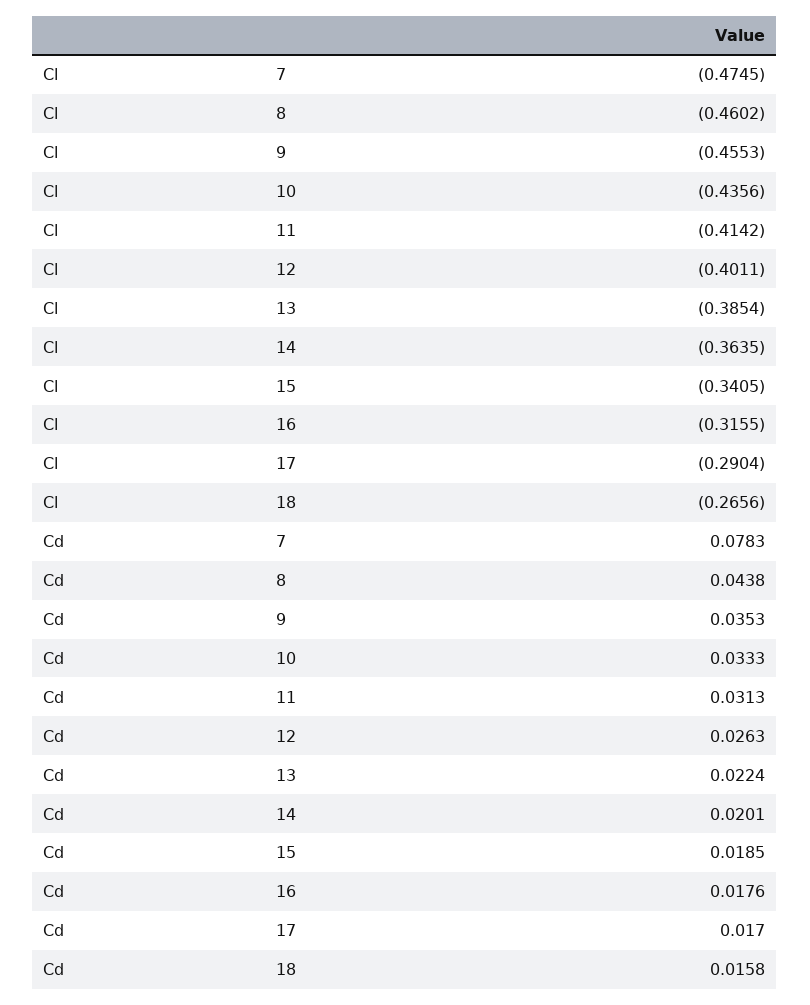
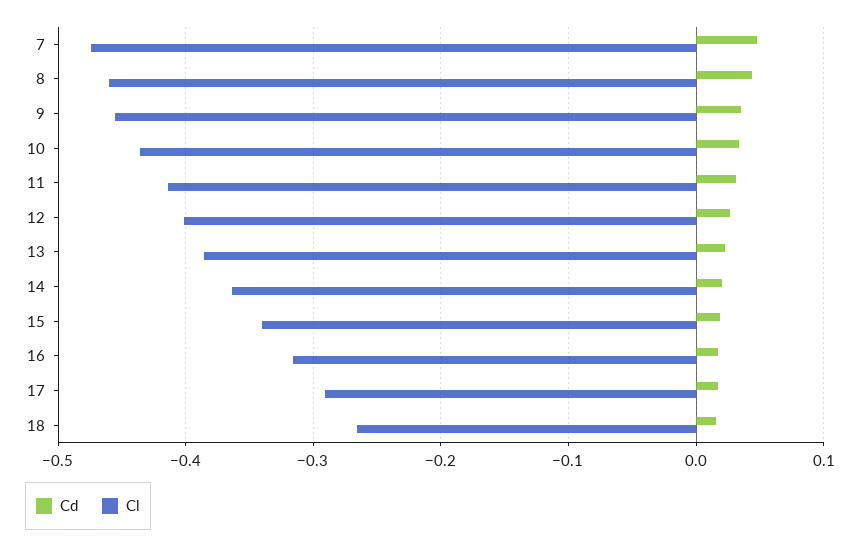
  {
    "Cl": {
      "7": -0.4745,
      "8": -0.4602,
      "9": -0.4553,
      "10": -0.4356,
      "11": -0.4142,
      "12": -0.4011,
      "13": -0.3854,
      "14": -0.3635,
      "15": -0.3405,
      "16": -0.3155,
      "17": -0.2904,
      "18": -0.2656
    },
    "Cd": {
-     "7": 0.0783,
+     "7": 0.05,
      "8": 0.0438,
      "9": 0.0353,
      "10": 0.0333,
      "11": 0.0313,
      "12": 0.0263,
      "13": 0.0224,
      "14": 0.0201,
      "15": 0.0185,
      "16": 0.0176,
      "17": 0.017,
      "18": 0.0158
    }
  }

